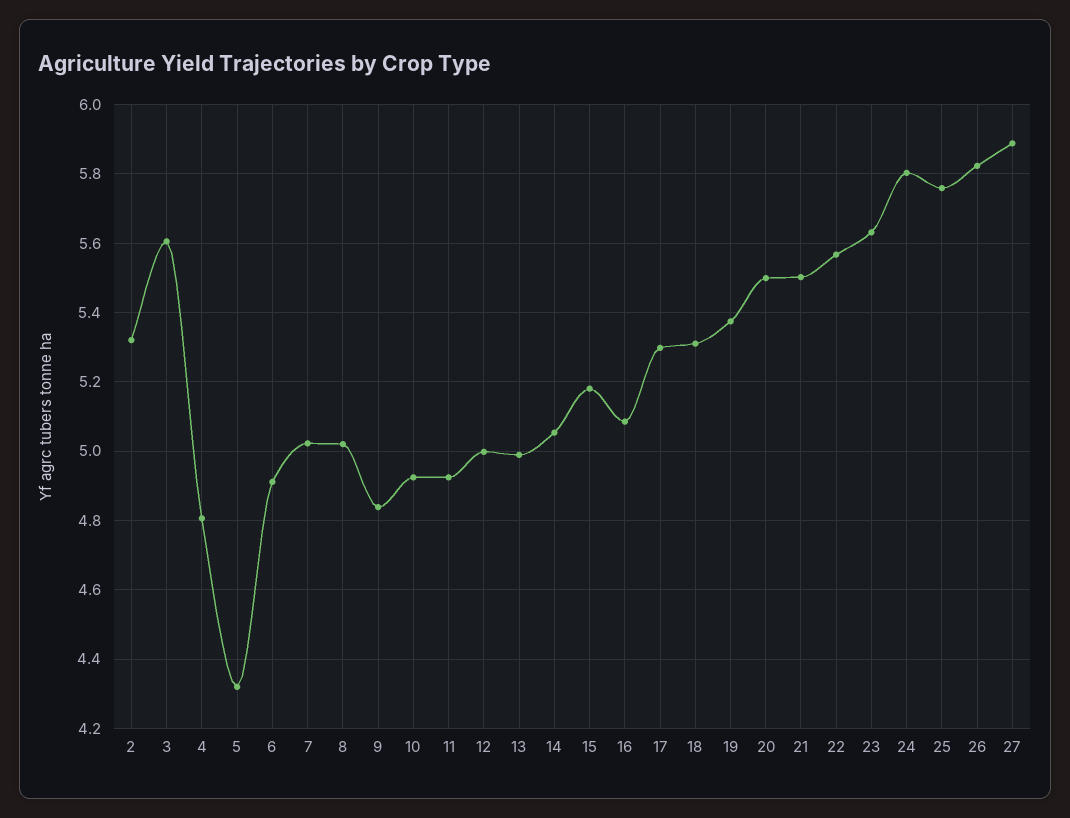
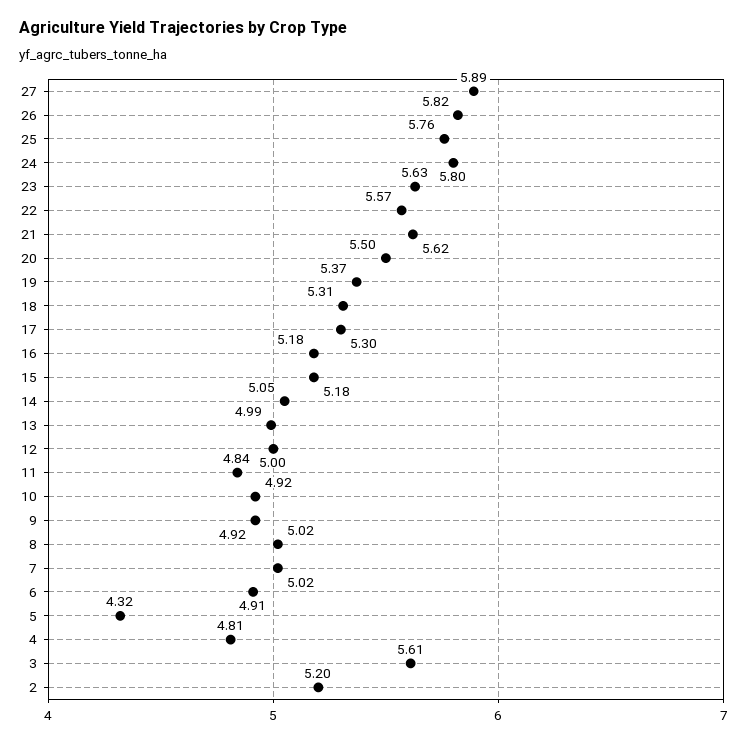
  {
-   "2": 5.32,
+   "2": 5.2,
    "3": 5.61,
    "4": 4.81,
    "5": 4.32,
    "6": 4.91,
    "7": 5.02,
    "8": 5.02,
-   "9": 4.84,
+   "9": 4.92,
    "10": 4.92,
-   "11": 4.92,
+   "11": 4.84,
    "12": 5,
    "13": 4.99,
    "14": 5.05,
    "15": 5.18,
-   "16": 5.08,
+   "16": 5.18,
    "17": 5.3,
    "18": 5.31,
    "19": 5.37,
    "20": 5.5,
-   "21": 5.5,
+   "21": 5.62,
    "22": 5.57,
    "23": 5.63,
    "24": 5.8,
    "25": 5.76,
    "26": 5.82,
    "27": 5.89
  }

